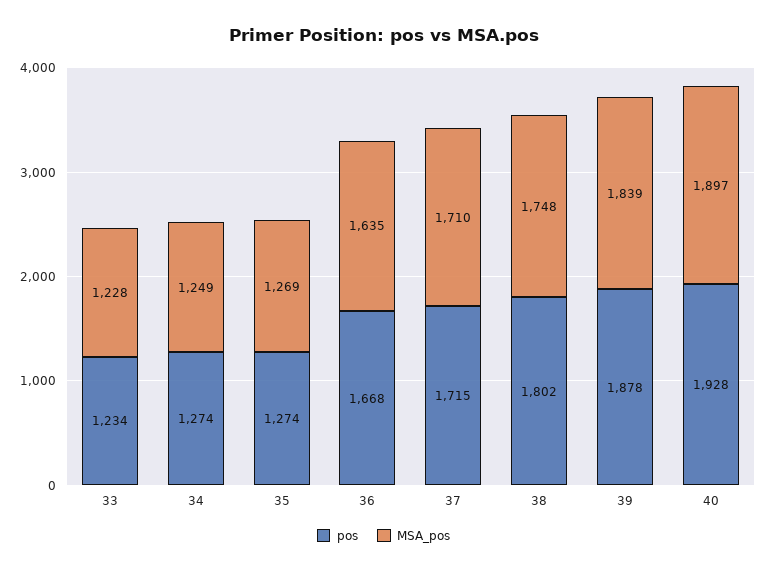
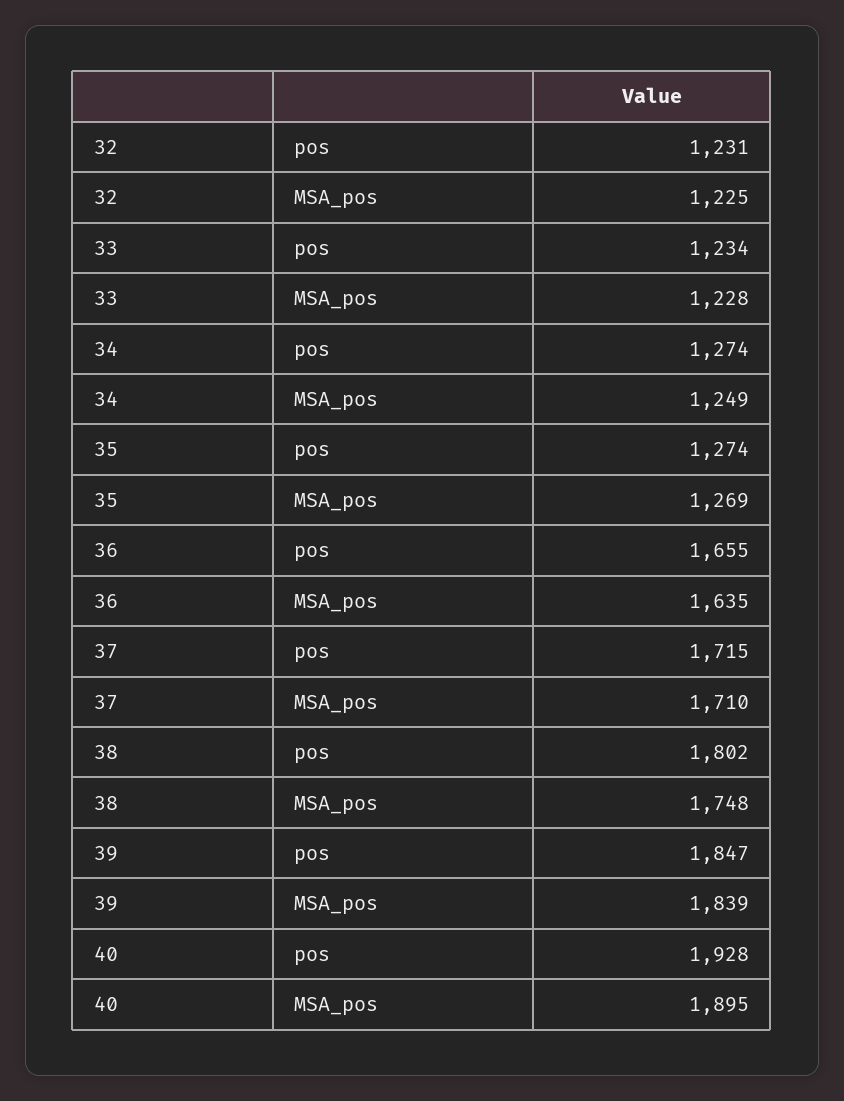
  {
    "pos": {
      "33": 1234,
      "34": 1274,
      "35": 1274,
-     "36": 1668,
+     "36": 1655,
      "37": 1715,
      "38": 1802,
-     "39": 1878,
+     "39": 1847,
-     "40": 1928
+     "40": 1928,
+     "32": 1231
    },
    "MSA_pos": {
      "33": 1228,
      "34": 1249,
      "35": 1269,
      "36": 1635,
      "37": 1710,
      "38": 1748,
      "39": 1839,
-     "40": 1897
+     "40": 1895,
+     "32": 1225
    }
  }

